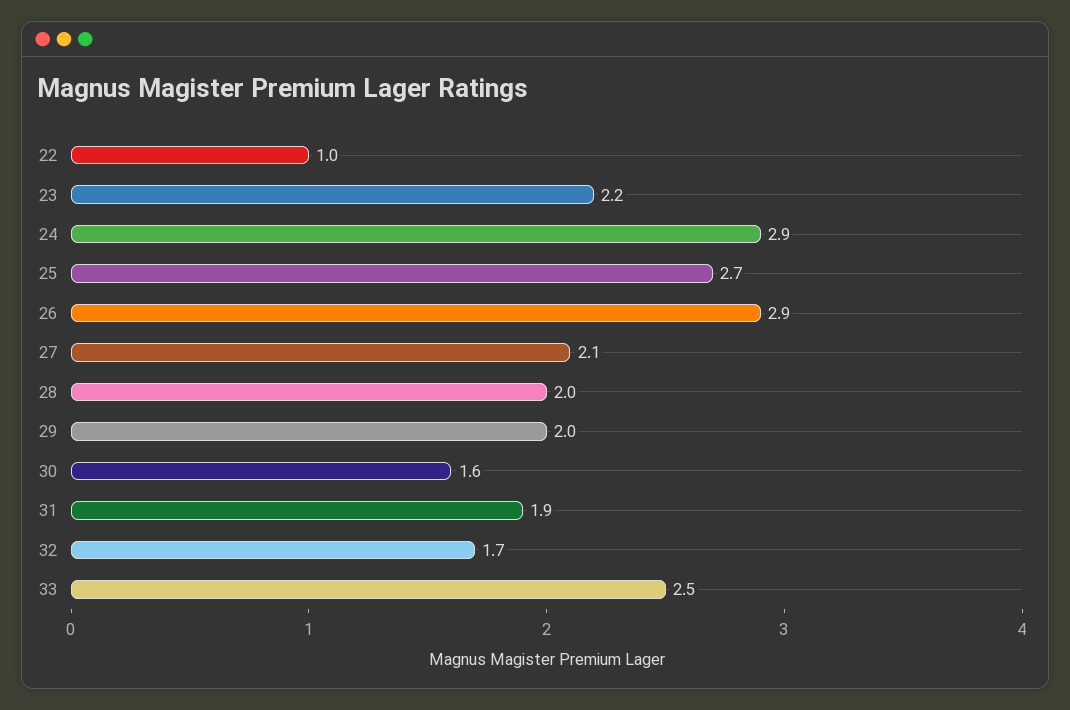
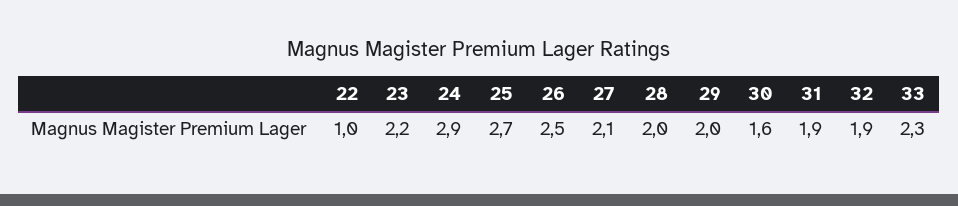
  {
    "22": 1,
    "23": 2.2,
    "24": 2.9,
    "25": 2.7,
-   "26": 2.9,
+   "26": 2.5,
    "27": 2.1,
    "28": 2,
    "29": 2,
    "30": 1.6,
    "31": 1.9,
-   "32": 1.7,
+   "32": 1.9,
-   "33": 2.5
+   "33": 2.3
  }

